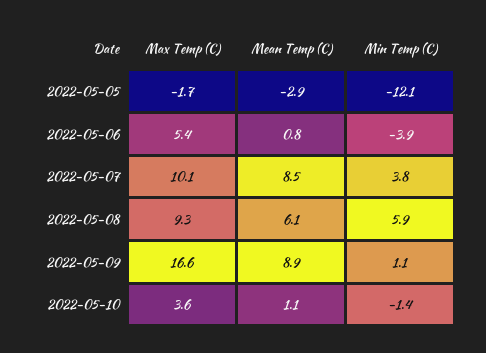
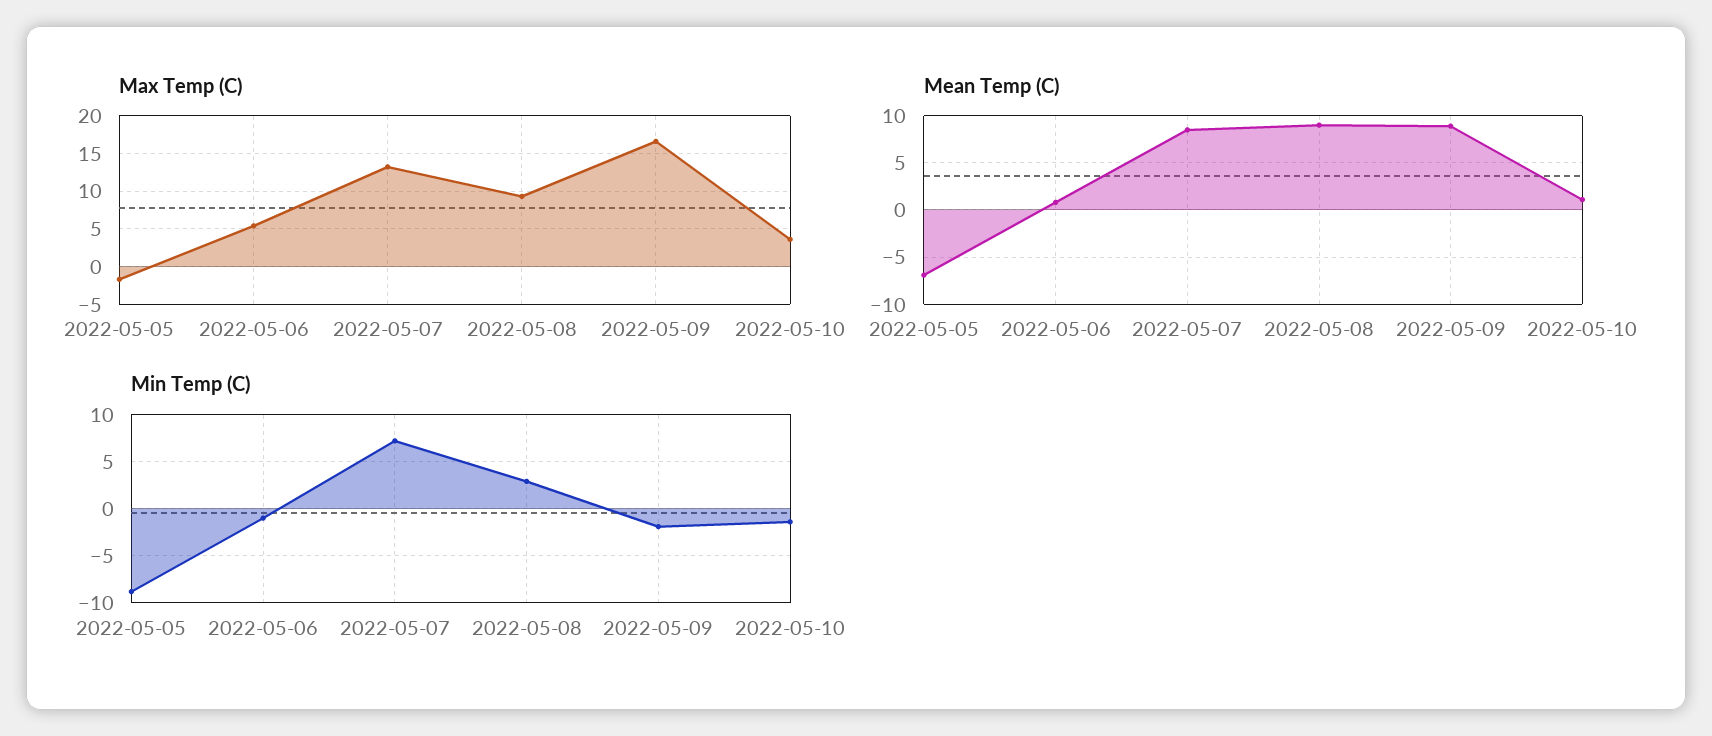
  {
    "Max Temp (C)": {
      "2022-05-05": -1.7,
      "2022-05-06": 5.4,
-     "2022-05-07": 10.1,
+     "2022-05-07": 13,
      "2022-05-08": 9.3,
      "2022-05-09": 16.6,
      "2022-05-10": 3.6
    },
    "Mean Temp (C)": {
-     "2022-05-05": -2.9,
+     "2022-05-05": -7,
      "2022-05-06": 0.8,
      "2022-05-07": 8.5,
-     "2022-05-08": 6.1,
+     "2022-05-08": 9,
      "2022-05-09": 8.9,
      "2022-05-10": 1.1
    },
    "Min Temp (C)": {
-     "2022-05-05": -12.1,
+     "2022-05-05": -9,
-     "2022-05-06": -3.9,
+     "2022-05-06": -1,
-     "2022-05-07": 3.8,
+     "2022-05-07": 7,
-     "2022-05-08": 5.9,
+     "2022-05-08": 3,
-     "2022-05-09": 1.1,
+     "2022-05-09": -2,
      "2022-05-10": -1.4
    }
  }

